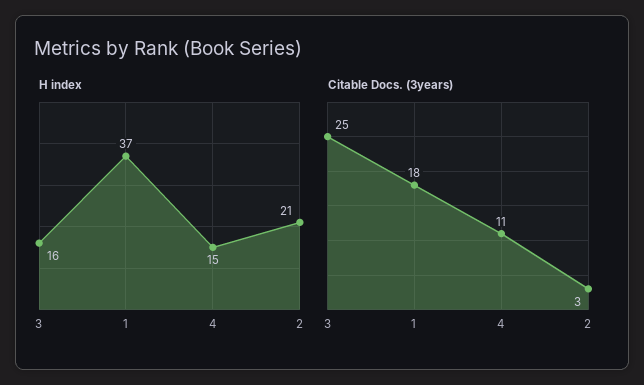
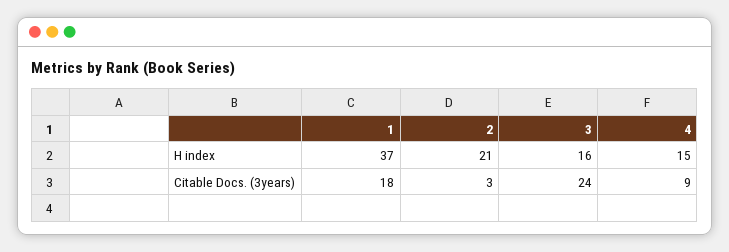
  {
    "H index": {
      "3": 16,
      "1": 37,
      "4": 15,
      "2": 21
    },
    "Citable Docs. (3years)": {
-     "3": 25,
+     "3": 24,
      "1": 18,
-     "4": 11,
+     "4": 9,
      "2": 3
    }
  }

